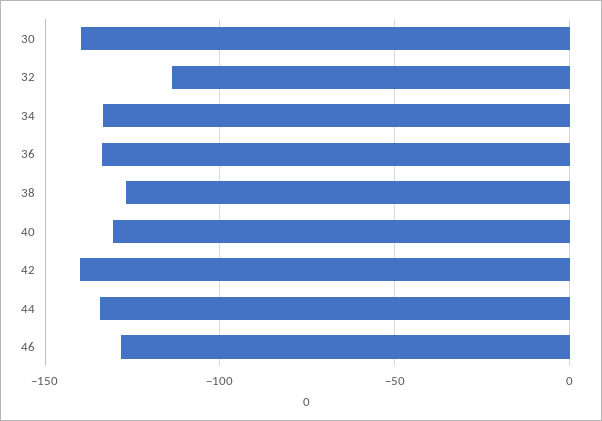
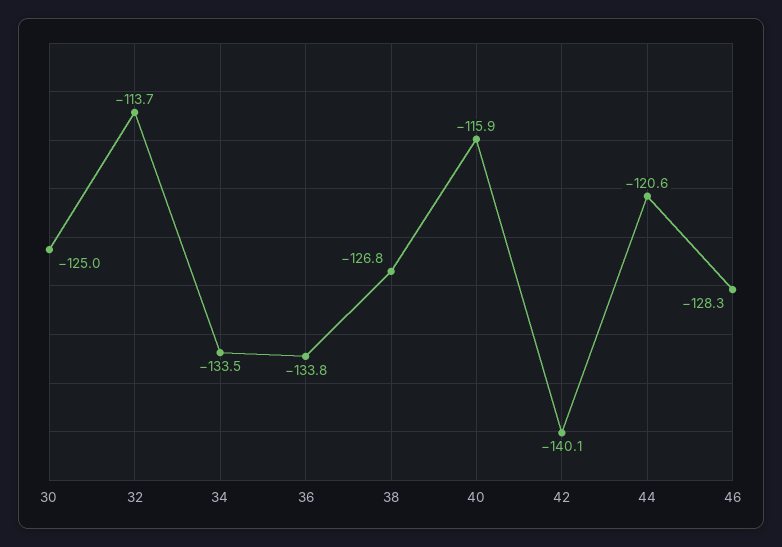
  {
-   "30": -140,
+   "30": -125,
    "32": -113.7,
    "34": -133.5,
    "36": -133.8,
    "38": -126.8,
-   "40": -130,
+   "40": -115.9,
    "42": -140.1,
-   "44": -135,
+   "44": -120.6,
    "46": -128.3
  }

